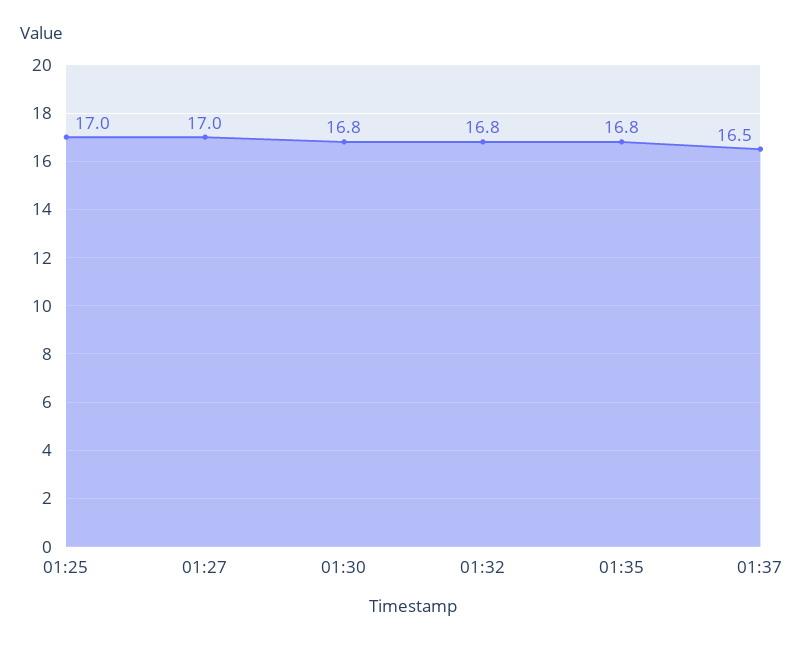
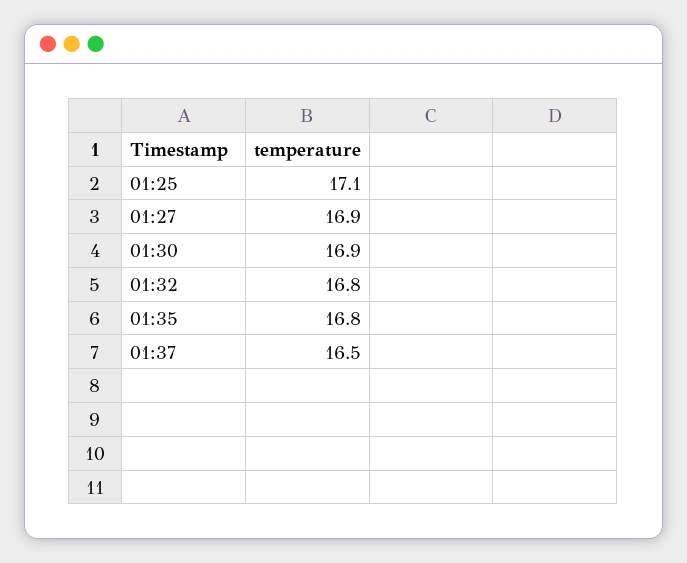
  {
-   "01:25": 17,
+   "01:25": 17.1,
-   "01:27": 17,
+   "01:27": 16.9,
-   "01:30": 16.8,
+   "01:30": 16.9,
    "01:32": 16.8,
    "01:35": 16.8,
    "01:37": 16.5
  }

